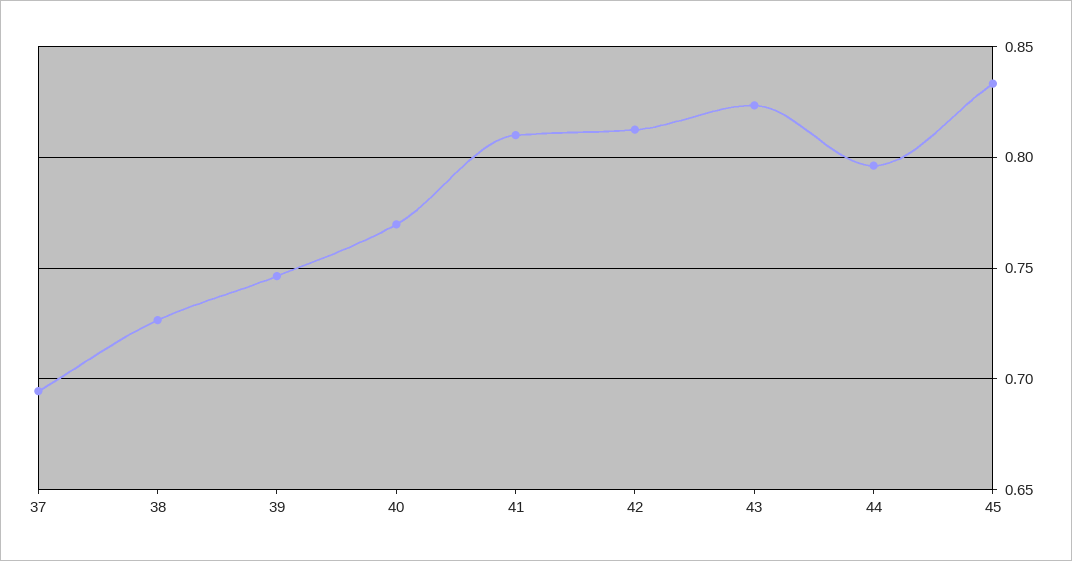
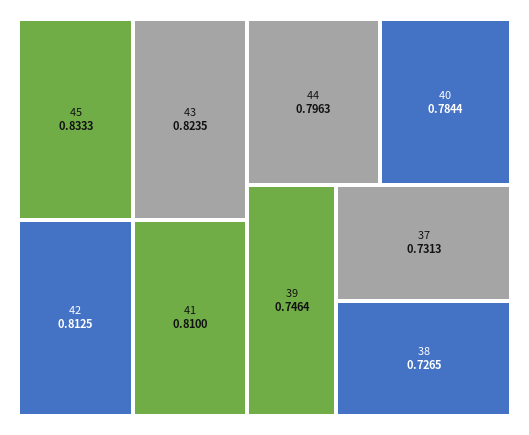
  {
-   "37": 0.695,
+   "37": 0.7313,
    "38": 0.7265,
    "39": 0.7464,
-   "40": 0.77,
+   "40": 0.7844,
    "41": 0.81,
    "42": 0.8125,
    "43": 0.8235,
    "44": 0.7963,
    "45": 0.8333
  }

